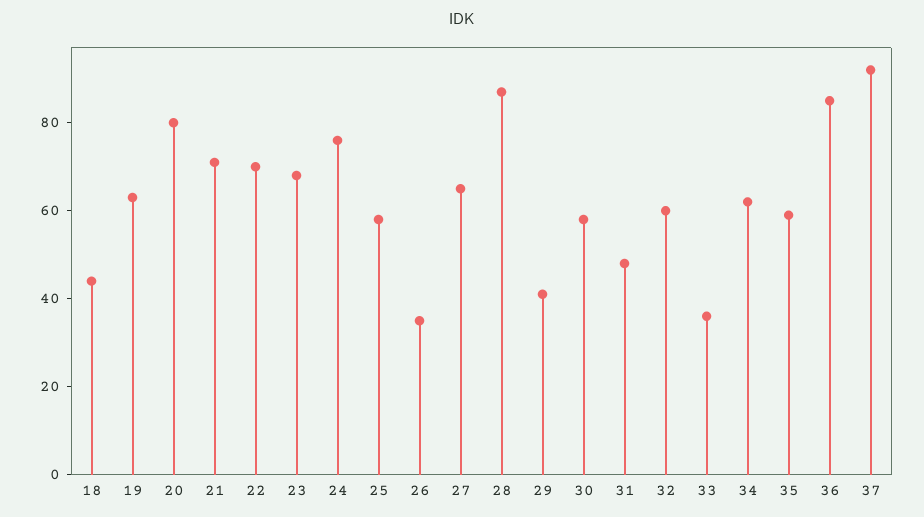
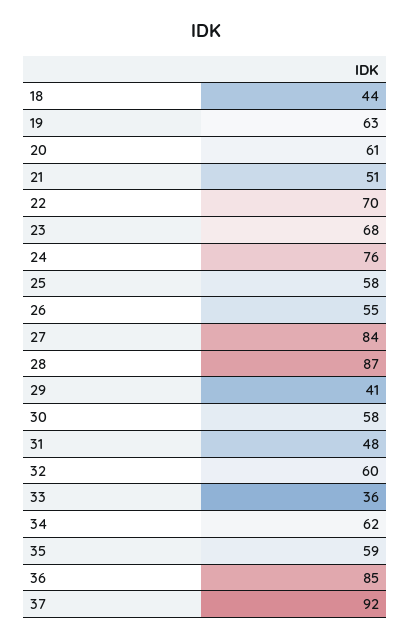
  {
    "18": 44,
    "19": 63,
-   "20": 80,
+   "20": 61,
-   "21": 70,
+   "21": 51,
    "22": 70,
    "23": 68,
    "24": 76,
    "25": 58,
-   "26": 35,
+   "26": 55,
-   "27": 65,
+   "27": 84,
    "28": 87,
    "29": 41,
    "30": 58,
    "31": 48,
    "32": 60,
    "33": 36,
    "34": 62,
    "35": 59,
    "36": 85,
    "37": 92
  }

